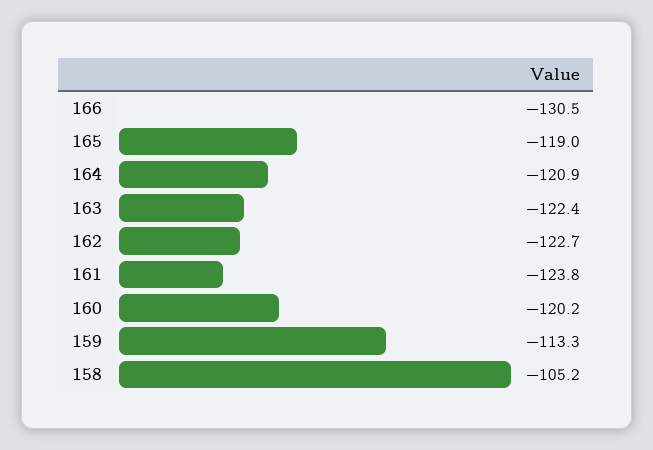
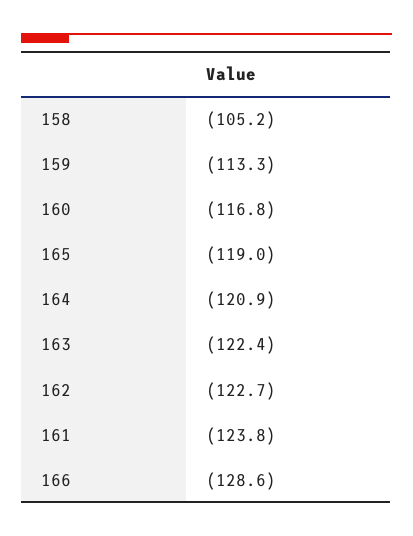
  {
-   "166": -130.5,
+   "166": -128.6,
    "165": -119,
    "164": -120.9,
    "163": -122.4,
    "162": -122.7,
    "161": -123.8,
-   "160": -120.2,
+   "160": -116.8,
    "159": -113.3,
    "158": -105.2
  }

